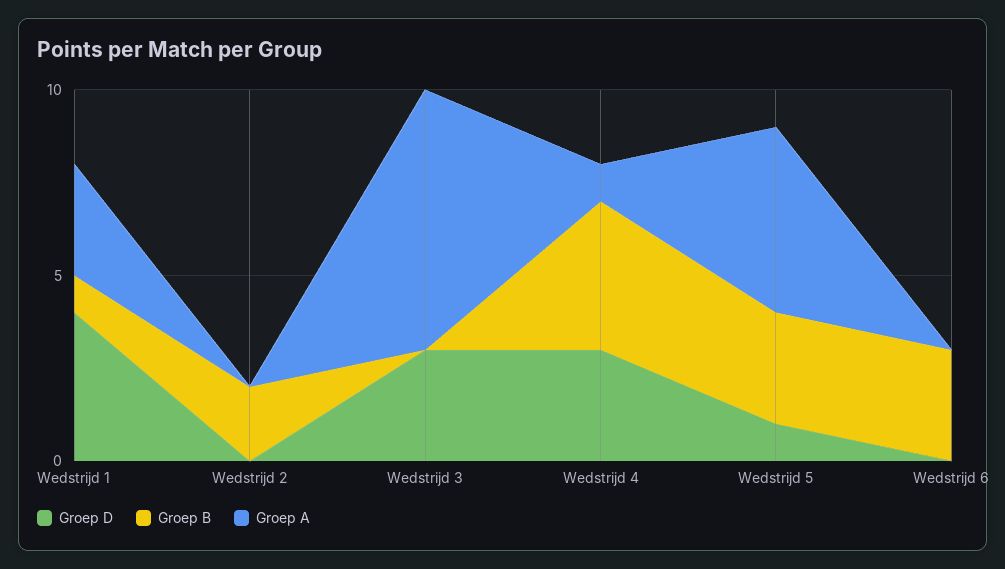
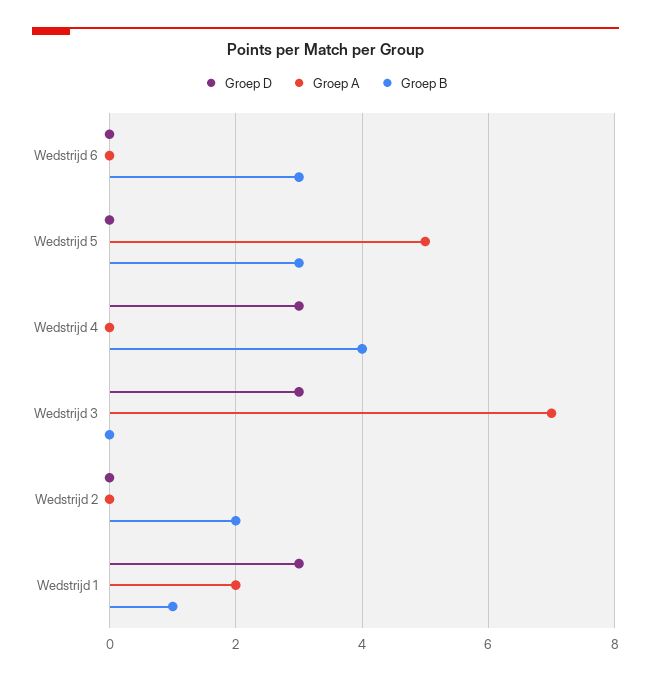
  {
    "Groep D": {
-     "Wedstrijd 1": 4,
+     "Wedstrijd 1": 3,
      "Wedstrijd 2": 0,
      "Wedstrijd 3": 3,
      "Wedstrijd 4": 3,
-     "Wedstrijd 5": 1,
+     "Wedstrijd 5": 0,
      "Wedstrijd 6": 0
    },
    "Groep B": {
      "Wedstrijd 1": 1,
      "Wedstrijd 2": 2,
      "Wedstrijd 3": 0,
      "Wedstrijd 4": 4,
      "Wedstrijd 5": 3,
      "Wedstrijd 6": 3
    },
    "Groep A": {
-     "Wedstrijd 1": 3,
+     "Wedstrijd 1": 2,
      "Wedstrijd 2": 0,
      "Wedstrijd 3": 7,
-     "Wedstrijd 4": 1,
+     "Wedstrijd 4": 0,
      "Wedstrijd 5": 5,
      "Wedstrijd 6": 0
    }
  }

